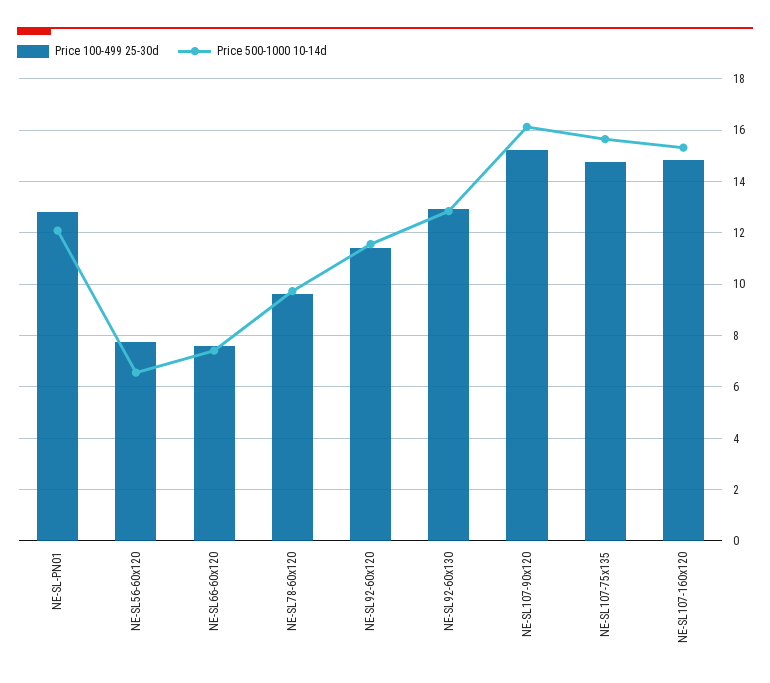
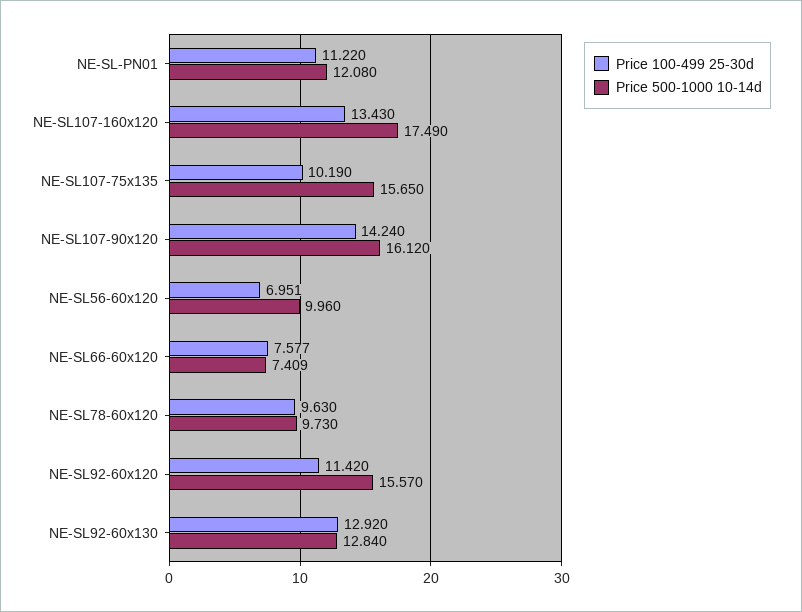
  {
    "Price 100-499 25-30d": {
-     "NE-SL-PN01": 12.75,
+     "NE-SL-PN01": 11.22,
-     "NE-SL56-60x120": 7.75,
+     "NE-SL56-60x120": 6.951,
      "NE-SL66-60x120": 7.577,
      "NE-SL78-60x120": 9.63,
      "NE-SL92-60x120": 11.42,
      "NE-SL92-60x130": 12.92,
-     "NE-SL107-90x120": 15.25,
+     "NE-SL107-90x120": 14.24,
-     "NE-SL107-75x135": 14.75,
+     "NE-SL107-75x135": 10.19,
-     "NE-SL107-160x120": 14.75
+     "NE-SL107-160x120": 13.43
    },
    "Price 500-1000 10-14d": {
      "NE-SL-PN01": 12.08,
-     "NE-SL56-60x120": 6.5,
+     "NE-SL56-60x120": 9.96,
      "NE-SL66-60x120": 7.409,
      "NE-SL78-60x120": 9.73,
-     "NE-SL92-60x120": 11.5,
+     "NE-SL92-60x120": 15.57,
      "NE-SL92-60x130": 12.84,
      "NE-SL107-90x120": 16.12,
      "NE-SL107-75x135": 15.65,
-     "NE-SL107-160x120": 15.25
+     "NE-SL107-160x120": 17.49
    }
  }

